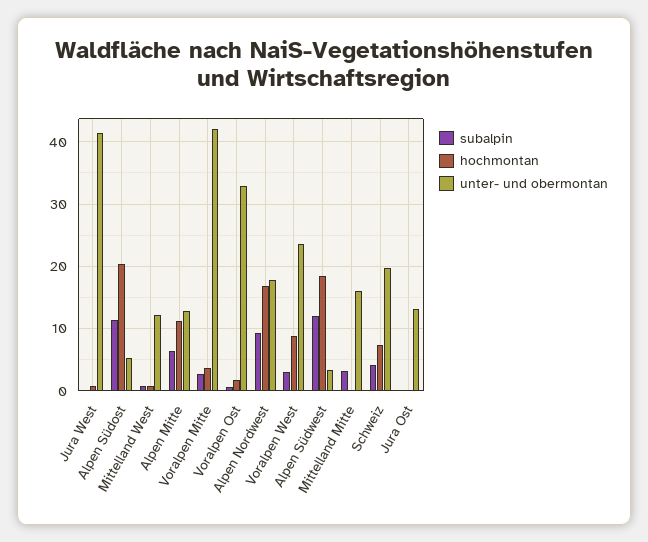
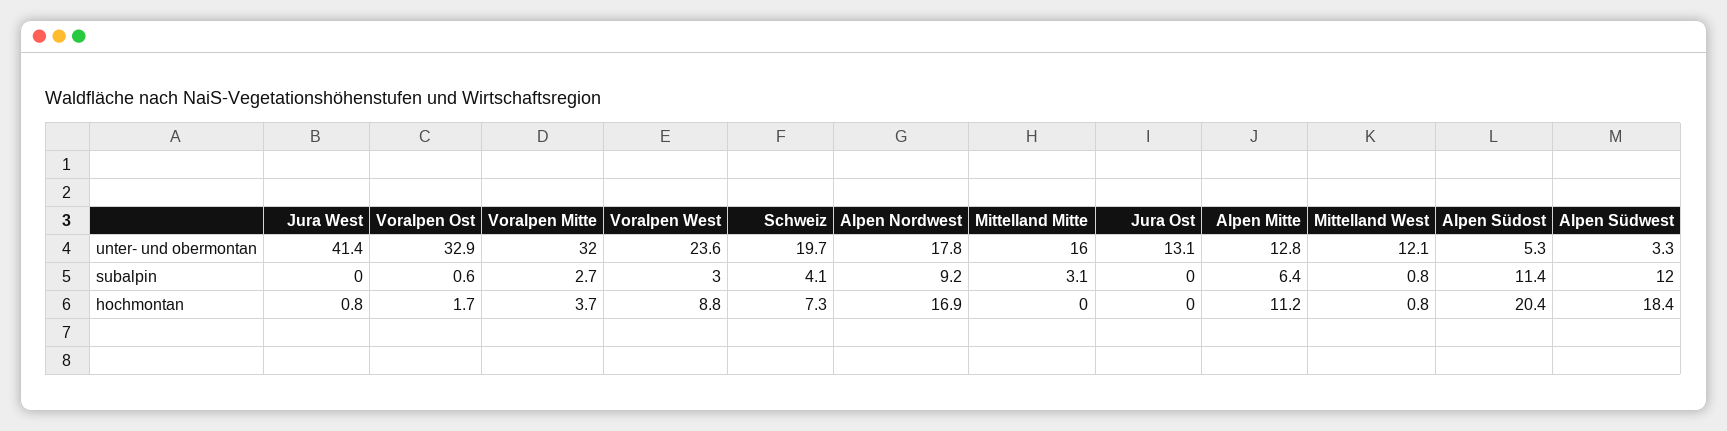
  {
    "subalpin": {
      "Jura West": 0,
      "Alpen Südost": 11.4,
      "Mittelland West": 0.8,
      "Alpen Mitte": 6.4,
      "Voralpen Mitte": 2.7,
      "Voralpen Ost": 0.6,
      "Alpen Nordwest": 9.2,
      "Voralpen West": 3,
      "Alpen Südwest": 12,
      "Mittelland Mitte": 3.1,
      "Schweiz": 4.1,
      "Jura Ost": 0
    },
    "hochmontan": {
      "Jura West": 0.8,
      "Alpen Südost": 20.4,
      "Mittelland West": 0.8,
      "Alpen Mitte": 11.2,
      "Voralpen Mitte": 3.7,
      "Voralpen Ost": 1.7,
      "Alpen Nordwest": 16.9,
      "Voralpen West": 8.8,
      "Alpen Südwest": 18.4,
      "Mittelland Mitte": 0,
      "Schweiz": 7.3,
      "Jura Ost": 0
    },
    "unter- und obermontan": {
      "Jura West": 41.4,
      "Alpen Südost": 5.3,
      "Mittelland West": 12.1,
      "Alpen Mitte": 12.8,
-     "Voralpen Mitte": 42,
+     "Voralpen Mitte": 32,
      "Voralpen Ost": 32.9,
      "Alpen Nordwest": 17.8,
      "Voralpen West": 23.6,
      "Alpen Südwest": 3.3,
      "Mittelland Mitte": 16,
      "Schweiz": 19.7,
      "Jura Ost": 13.1
    }
  }

